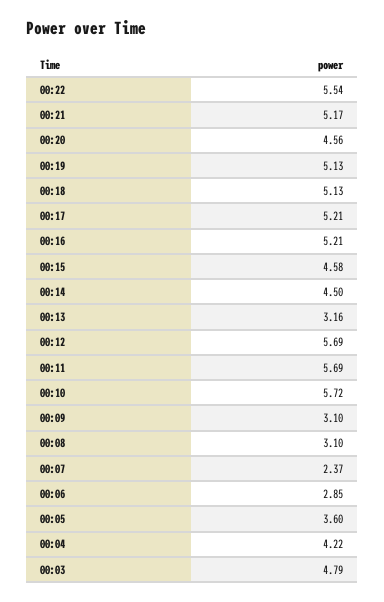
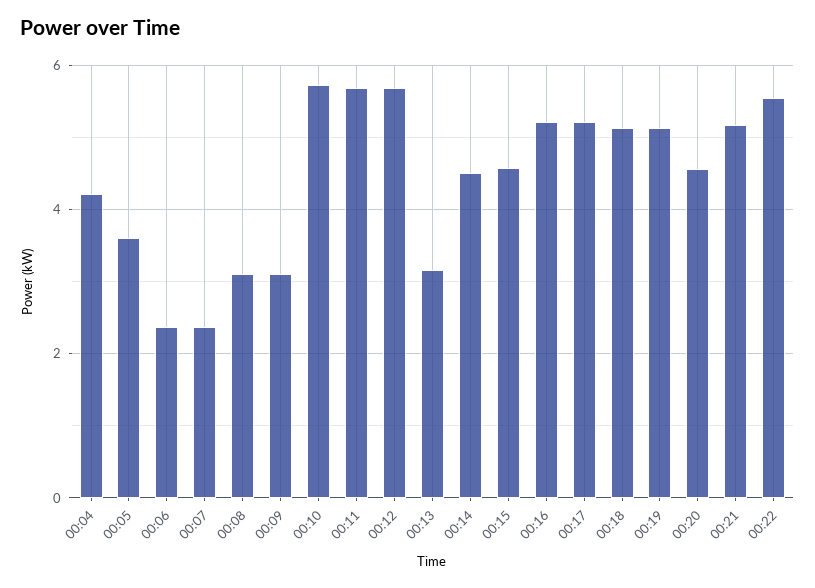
  {
    "00:22": 5.54,
    "00:21": 5.17,
    "00:20": 4.56,
    "00:19": 5.13,
    "00:18": 5.13,
    "00:17": 5.21,
    "00:16": 5.21,
    "00:15": 4.58,
    "00:14": 4.5,
    "00:13": 3.16,
    "00:12": 5.69,
    "00:11": 5.69,
    "00:10": 5.72,
    "00:09": 3.1,
    "00:08": 3.1,
    "00:07": 2.37,
-   "00:06": 2.85,
+   "00:06": 2.4,
    "00:05": 3.6,
-   "00:04": 4.22,
+   "00:04": 4.22
-   "00:03": 4.79
  }

